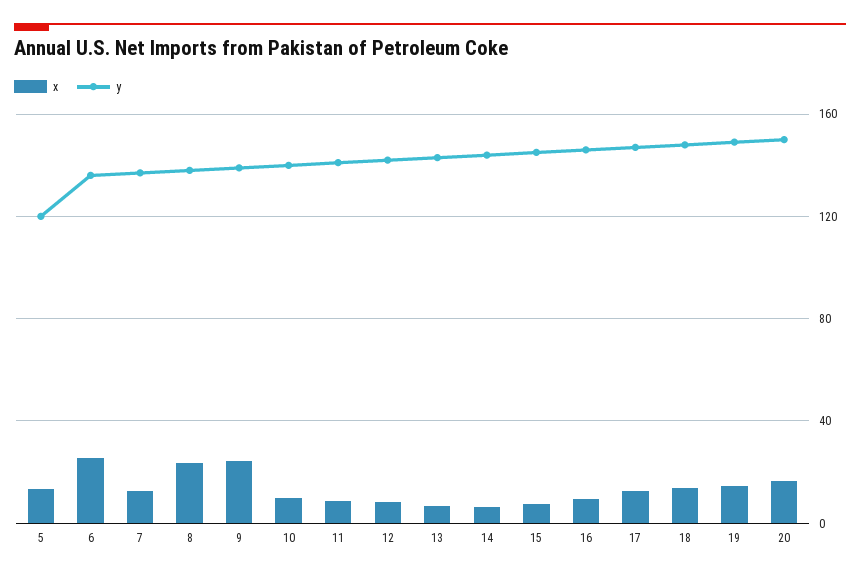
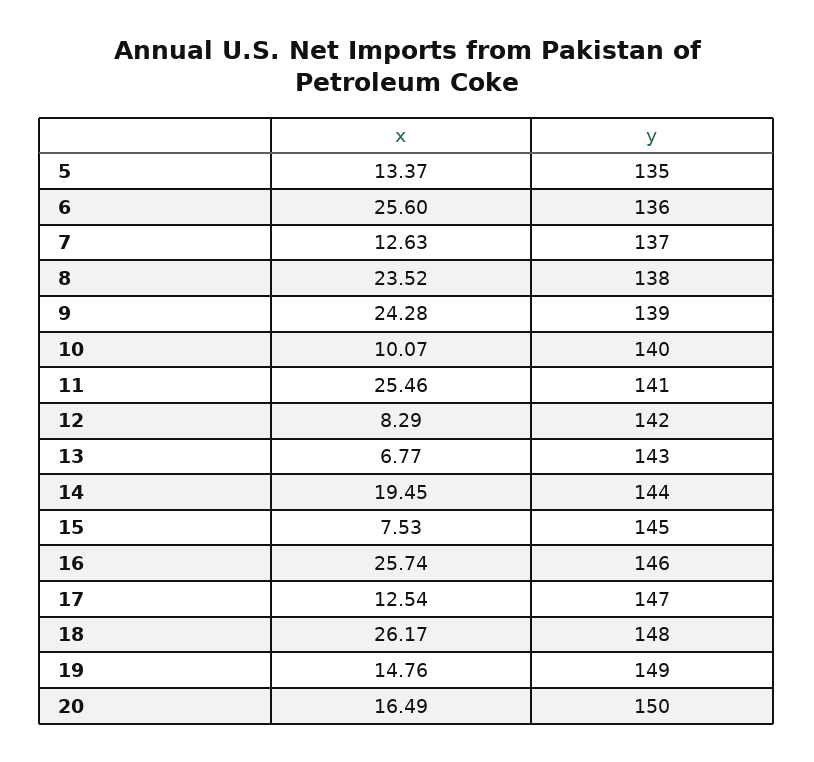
  {
    "x": {
      "5": 13.37,
      "6": 25.6,
      "7": 12.63,
      "8": 23.52,
      "9": 24.28,
      "10": 10.07,
-     "11": 10,
+     "11": 25.46,
      "12": 8.29,
      "13": 6.77,
-     "14": 5,
+     "14": 19.45,
      "15": 7.53,
-     "16": 10,
+     "16": 25.74,
      "17": 12.54,
-     "18": 15,
+     "18": 26.17,
      "19": 14.76,
      "20": 16.49
    },
    "y": {
-     "5": 120,
+     "5": 135,
      "6": 136,
      "7": 137,
      "8": 138,
      "9": 139,
      "10": 140,
      "11": 141,
      "12": 142,
      "13": 143,
      "14": 144,
      "15": 145,
      "16": 146,
      "17": 147,
      "18": 148,
      "19": 149,
      "20": 150
    }
  }

